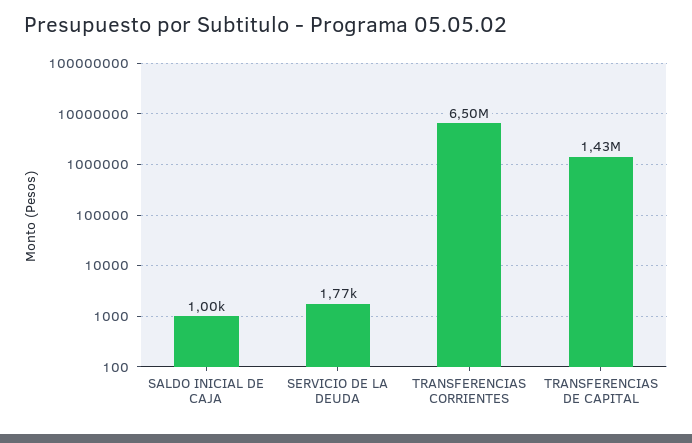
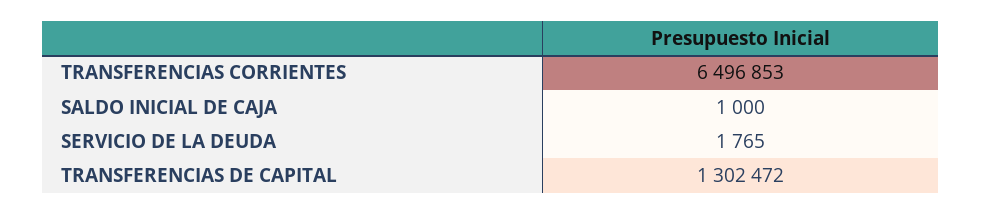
  {
    "SALDO INICIAL DE CAJA": 1000,
    "SERVICIO DE LA DEUDA": 1765,
    "TRANSFERENCIAS CORRIENTES": 6496853,
-   "TRANSFERENCIAS DE CAPITAL": 1430000
+   "TRANSFERENCIAS DE CAPITAL": 1302472
  }

